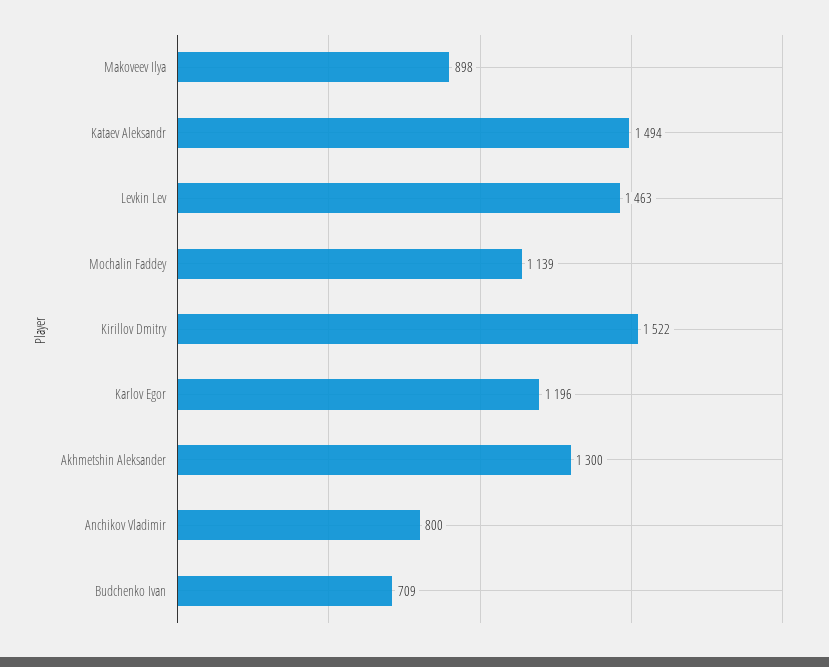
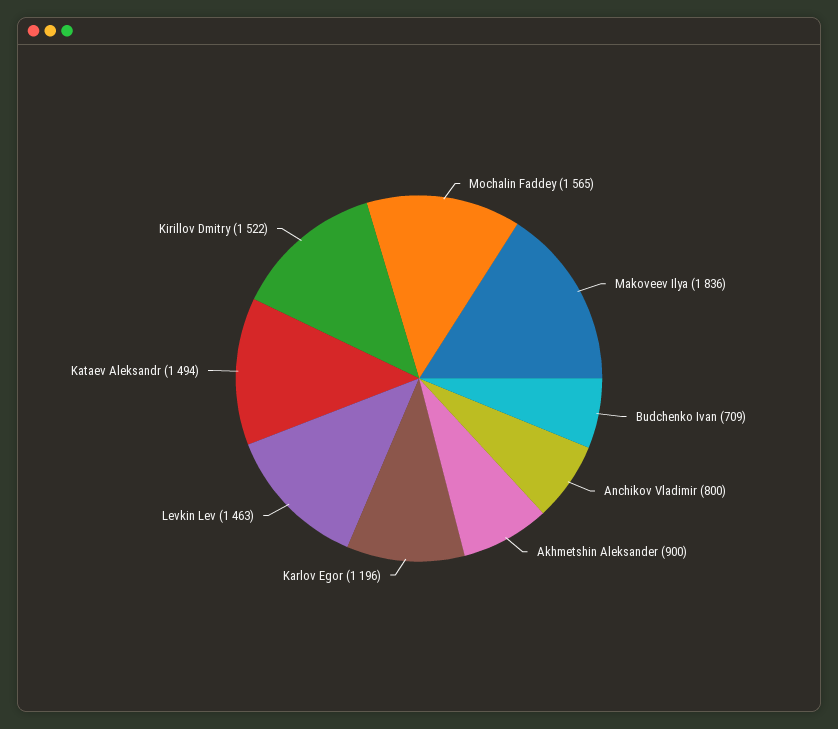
  {
-   "Makoveev Ilya": 898,
+   "Makoveev Ilya": 1836,
    "Kataev Aleksandr": 1494,
    "Levkin Lev": 1463,
-   "Mochalin Faddey": 1139,
+   "Mochalin Faddey": 1565,
    "Kirillov Dmitry": 1522,
    "Karlov Egor": 1196,
-   "Akhmetshin Aleksander": 1300,
+   "Akhmetshin Aleksander": 900,
    "Anchikov Vladimir": 800,
    "Budchenko Ivan": 709
  }

